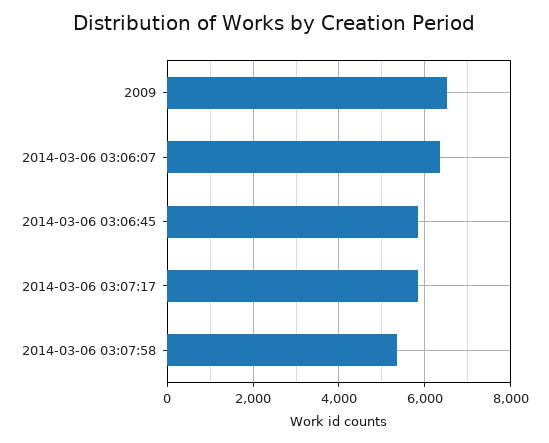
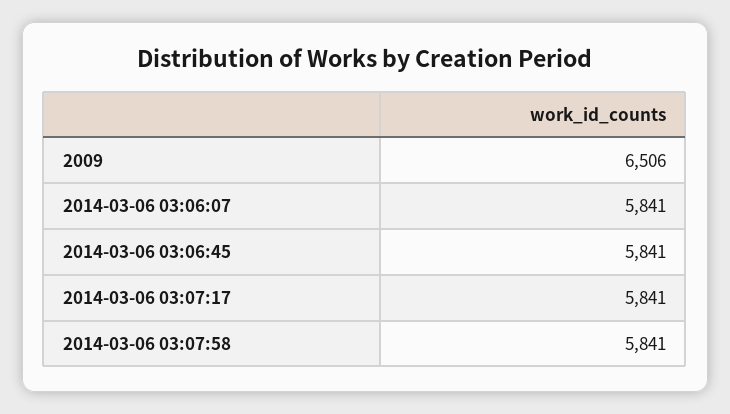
  {
    "2009": 6506,
-   "2014-03-06 03:06:07": 6400,
+   "2014-03-06 03:06:07": 5841,
    "2014-03-06 03:06:45": 5841,
    "2014-03-06 03:07:17": 5841,
-   "2014-03-06 03:07:58": 5400
+   "2014-03-06 03:07:58": 5841
  }

